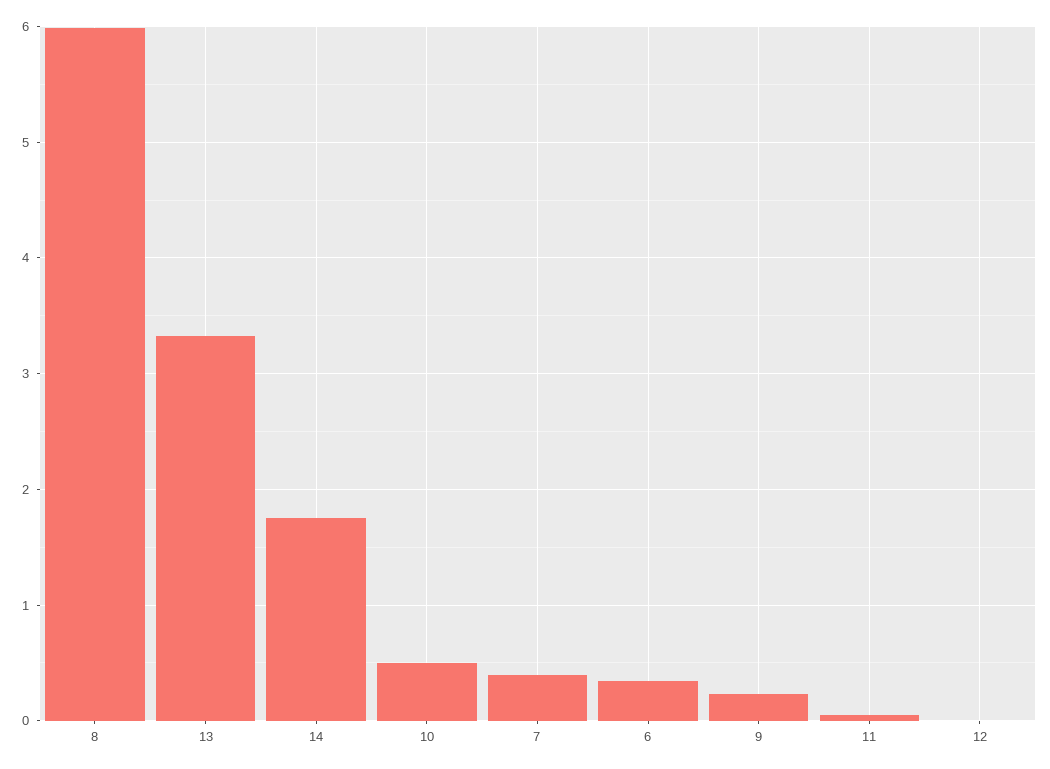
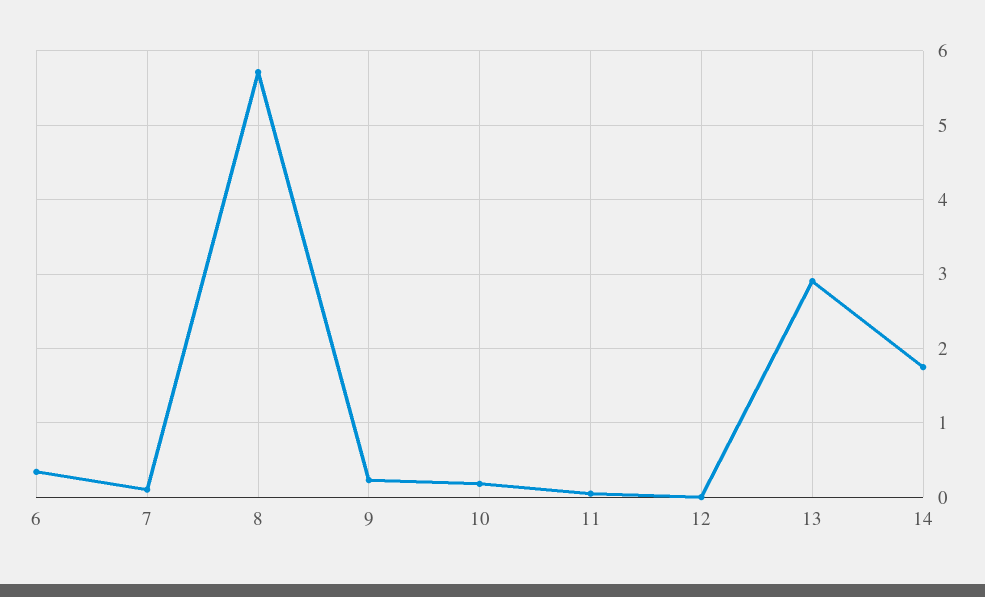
  {
-   "8": 6,
+   "8": 5.7,
-   "13": 3.3,
+   "13": 2.9,
    "14": 1.8,
-   "10": 0.5,
+   "10": 0.2,
-   "7": 0.4,
+   "7": 0.1,
    "6": 0.3,
    "9": 0.2,
    "11": 0.1,
    "12": 0
  }

